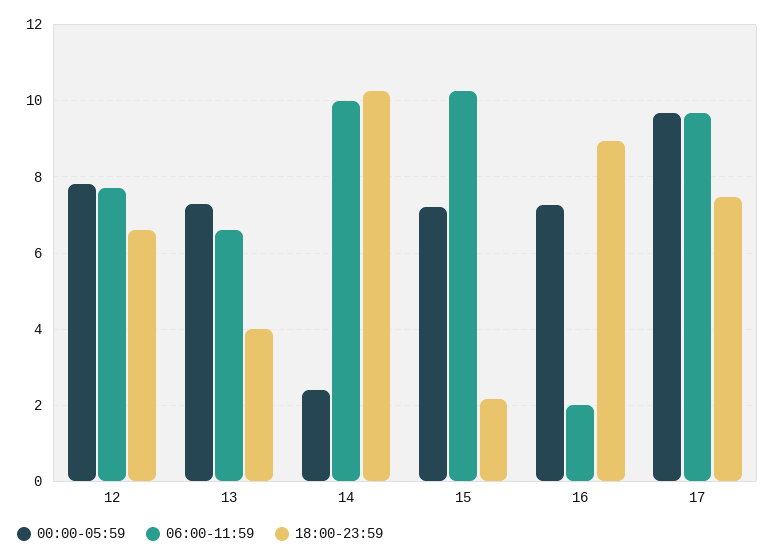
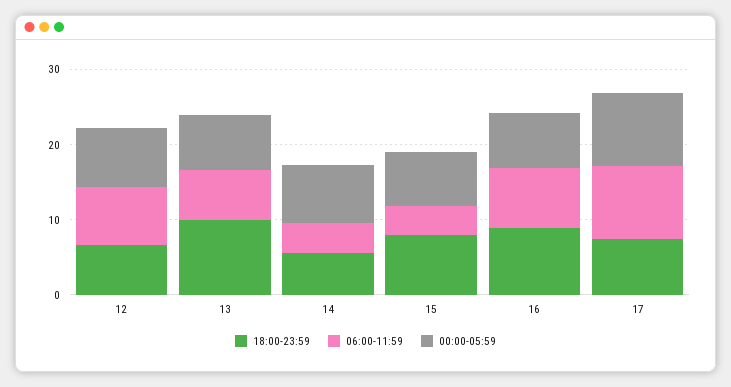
  {
    "00:00-05:59": {
      "12": 7.8,
      "13": 7.4,
-     "14": 2.4,
+     "14": 8,
      "15": 7.2,
      "16": 7.2,
      "17": 9.6
    },
    "06:00-11:59": {
      "12": 7.8,
      "13": 6.6,
-     "14": 10,
+     "14": 4,
-     "15": 10.2,
+     "15": 4,
-     "16": 2,
+     "16": 8,
      "17": 9.6
    },
    "18:00-23:59": {
      "12": 6.6,
-     "13": 4,
+     "13": 10,
-     "14": 10.2,
+     "14": 6,
-     "15": 2.2,
+     "15": 8,
      "16": 9,
      "17": 7.4
    }
  }

